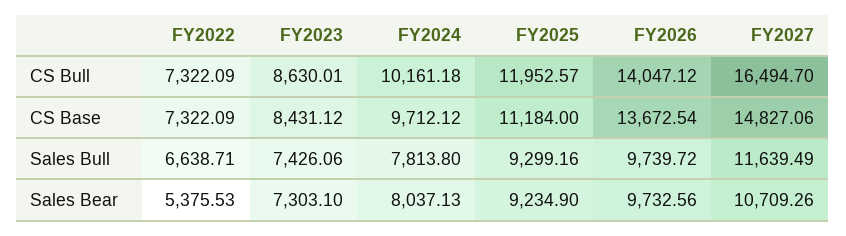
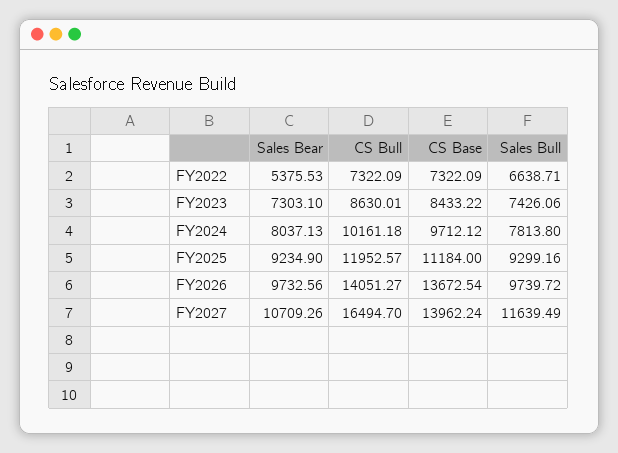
  {
    "FY2022": {
      "CS Bull": 7322.09,
      "CS Base": 7322.09,
      "Sales Bull": 6638.71,
      "Sales Bear": 5375.53
    },
    "FY2023": {
      "CS Bull": 8630.01,
-     "CS Base": 8431.12,
+     "CS Base": 8433.22,
      "Sales Bull": 7426.06,
      "Sales Bear": 7303.1
    },
    "FY2024": {
      "CS Bull": 10161.18,
      "CS Base": 9712.12,
      "Sales Bull": 7813.8,
      "Sales Bear": 8037.13
    },
    "FY2025": {
      "CS Bull": 11952.57,
      "CS Base": 11184,
      "Sales Bull": 9299.16,
      "Sales Bear": 9234.9
    },
    "FY2026": {
-     "CS Bull": 14047.12,
+     "CS Bull": 14051.27,
      "CS Base": 13672.54,
      "Sales Bull": 9739.72,
      "Sales Bear": 9732.56
    },
    "FY2027": {
      "CS Bull": 16494.7,
-     "CS Base": 14827.06,
+     "CS Base": 13962.24,
      "Sales Bull": 11639.49,
      "Sales Bear": 10709.26
    }
  }

